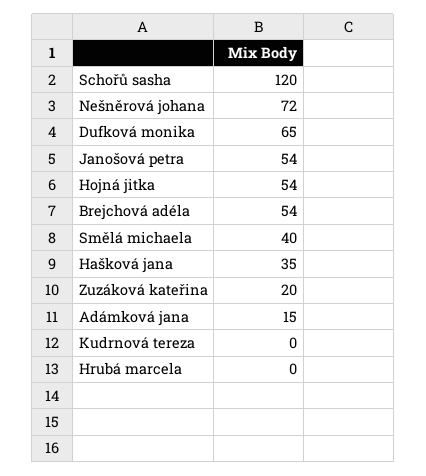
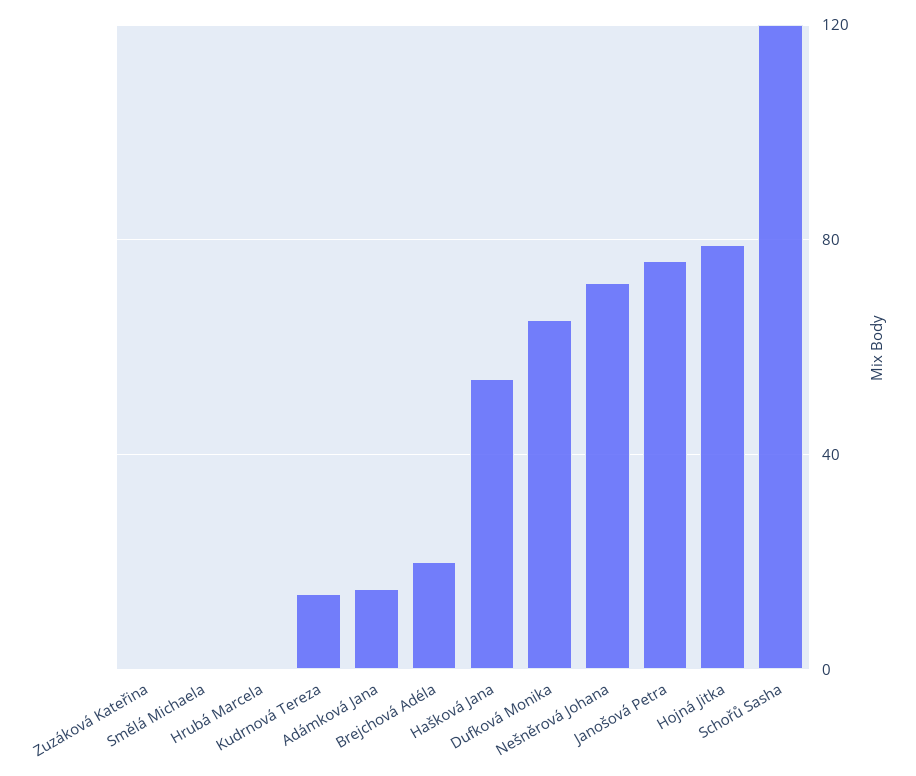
  {
    "Schořů sasha": 120,
    "Nešněrová johana": 72,
    "Dufková monika": 65,
-   "Janošová petra": 54,
+   "Janošová petra": 75,
-   "Hojná jitka": 54,
+   "Hojná jitka": 80,
-   "Brejchová adéla": 54,
+   "Brejchová adéla": 20,
-   "Smělá michaela": 40,
+   "Smělá michaela": 0,
-   "Hašková jana": 35,
+   "Hašková jana": 55,
-   "Zuzáková kateřina": 20,
+   "Zuzáková kateřina": 0,
    "Adámková jana": 15,
-   "Kudrnová tereza": 0,
+   "Kudrnová tereza": 15,
    "Hrubá marcela": 0
  }

